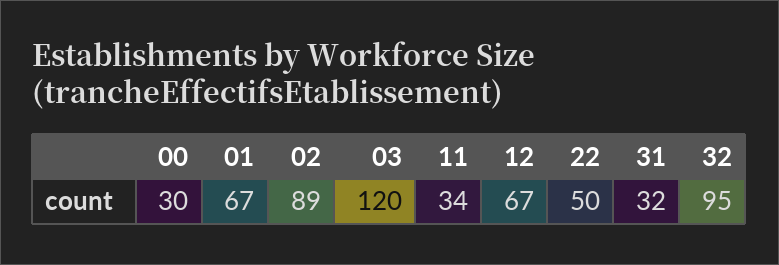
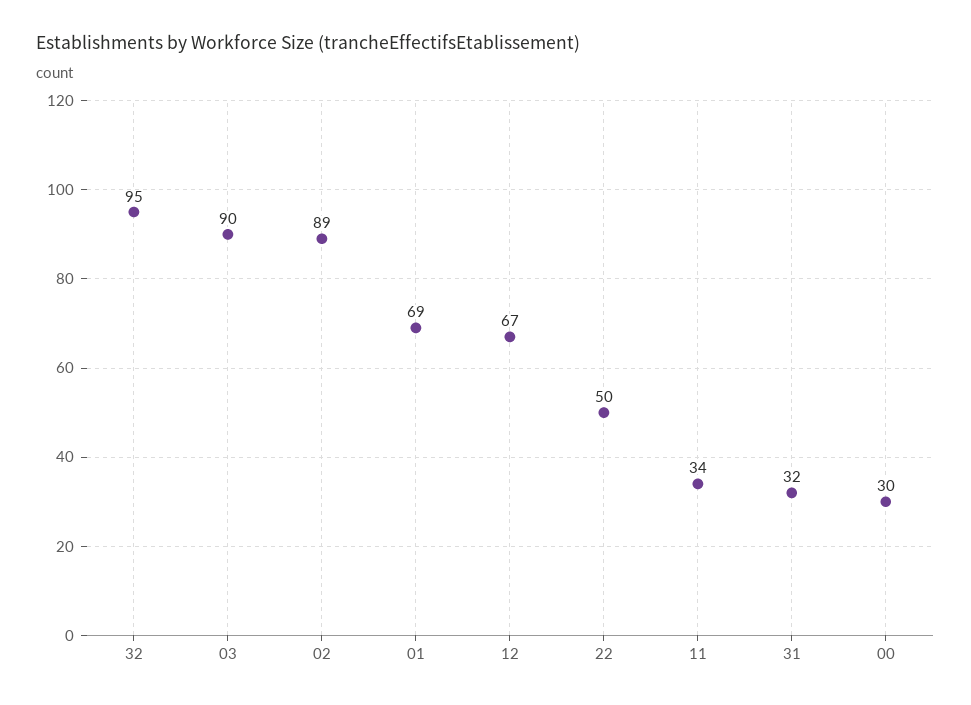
  {
    "00": 30,
-   "01": 67,
+   "01": 69,
    "02": 89,
-   "03": 120,
+   "03": 90,
    "11": 34,
    "12": 67,
    "22": 50,
    "31": 32,
    "32": 95
  }

